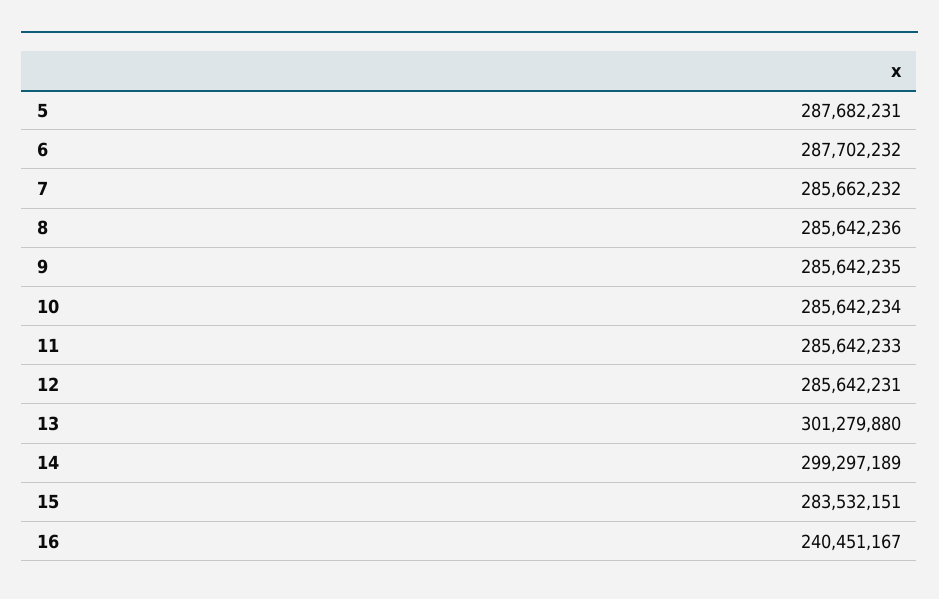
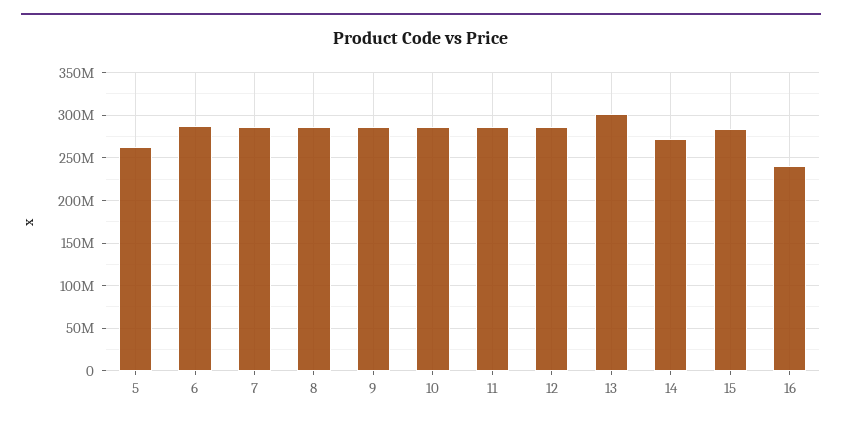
  {
-   "5": 287682231,
+   "5": 260000000,
    "6": 287702232,
    "7": 285662232,
    "8": 285642236,
    "9": 285642235,
    "10": 285642234,
    "11": 285642233,
    "12": 285642231,
    "13": 301279880,
-   "14": 299297189,
+   "14": 270000000,
    "15": 283532151,
    "16": 240451167
  }

